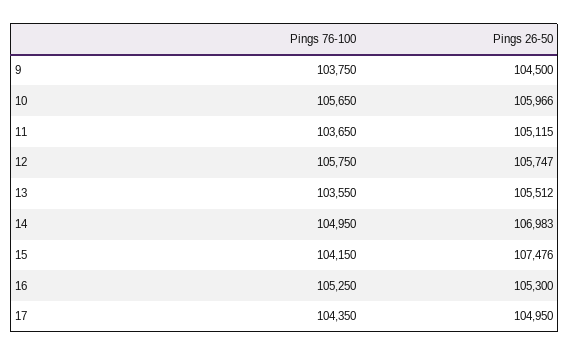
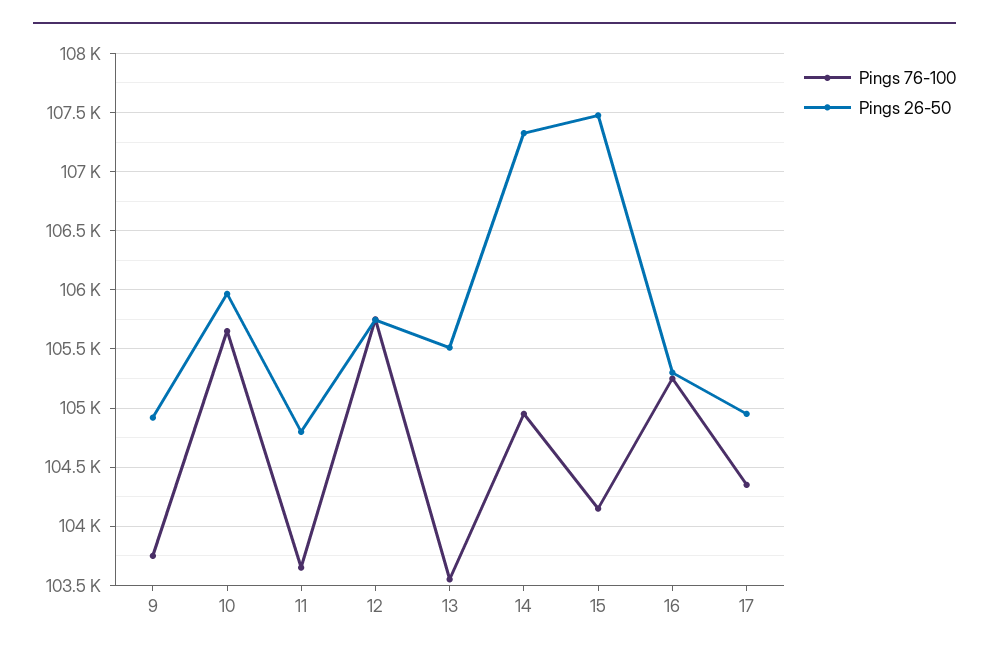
  {
    "Pings 76-100": {
      "9": 103750,
      "10": 105650,
      "11": 103650,
      "12": 105750,
      "13": 103550,
      "14": 104950,
      "15": 104150,
      "16": 105250,
      "17": 104350
    },
    "Pings 26-50": {
-     "9": 104500,
+     "9": 104900,
      "10": 105966,
-     "11": 105115,
+     "11": 104800,
      "12": 105747,
      "13": 105512,
-     "14": 106983,
+     "14": 107300,
      "15": 107476,
      "16": 105300,
      "17": 104950
    }
  }

